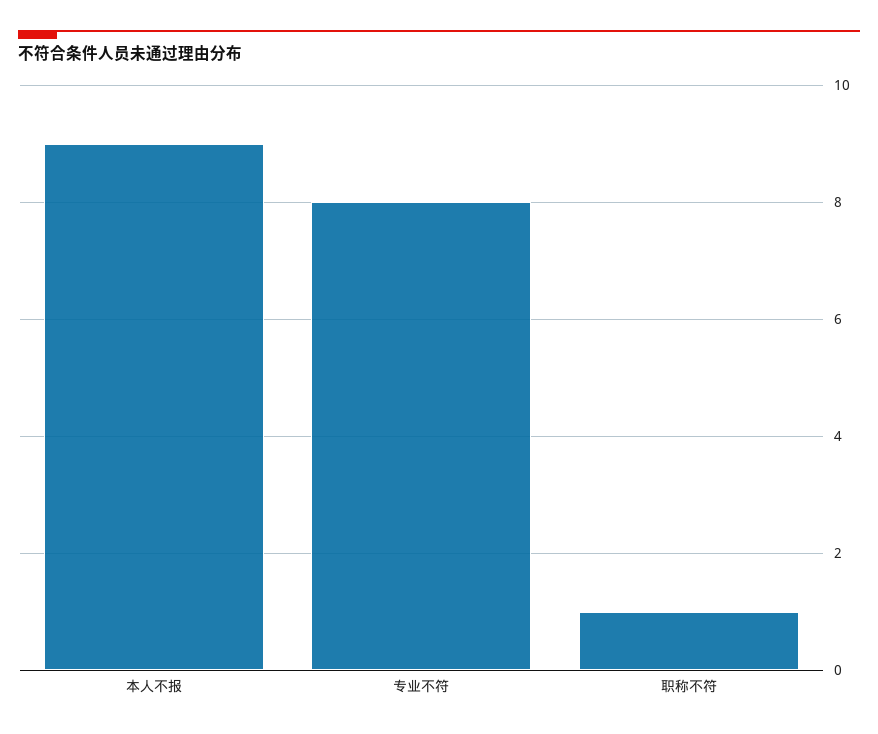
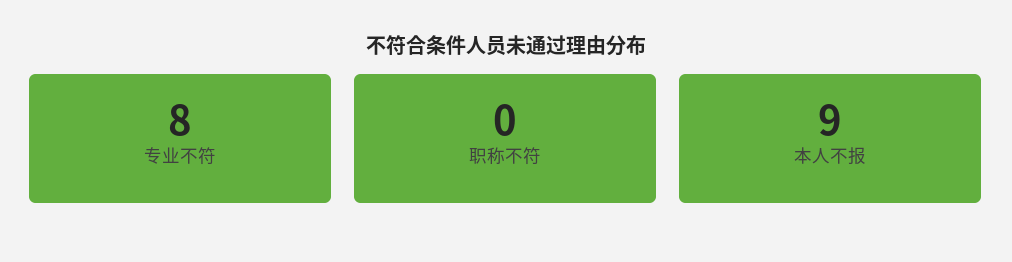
  {
    "本人不报": 9,
    "专业不符": 8,
-   "职称不符": 1
+   "职称不符": 0
  }

